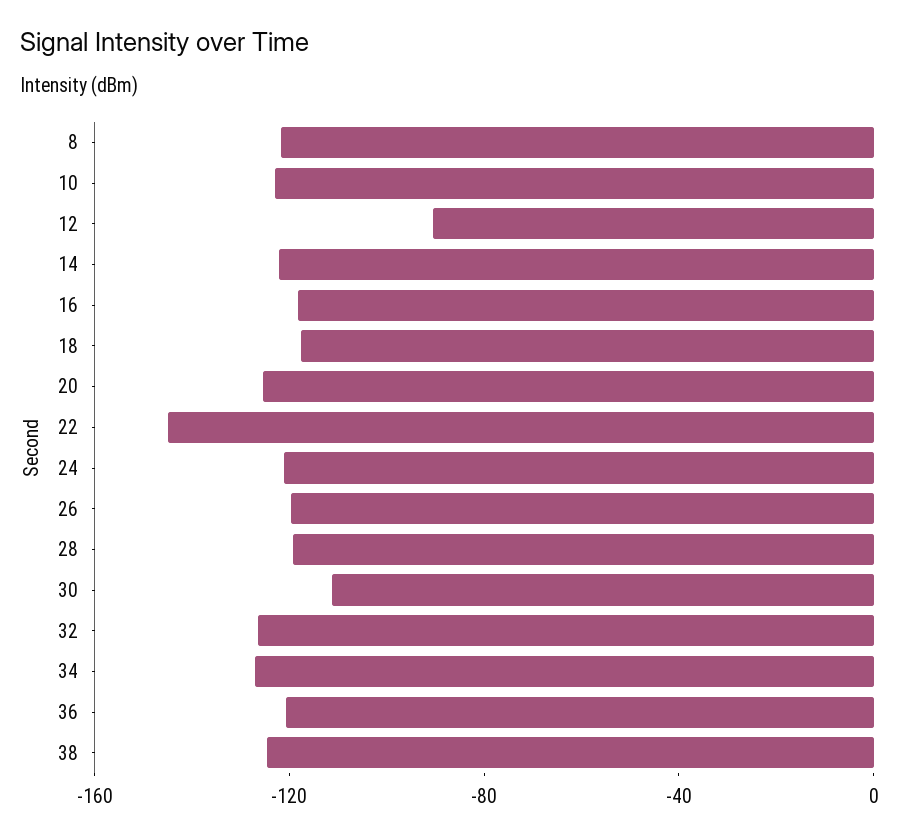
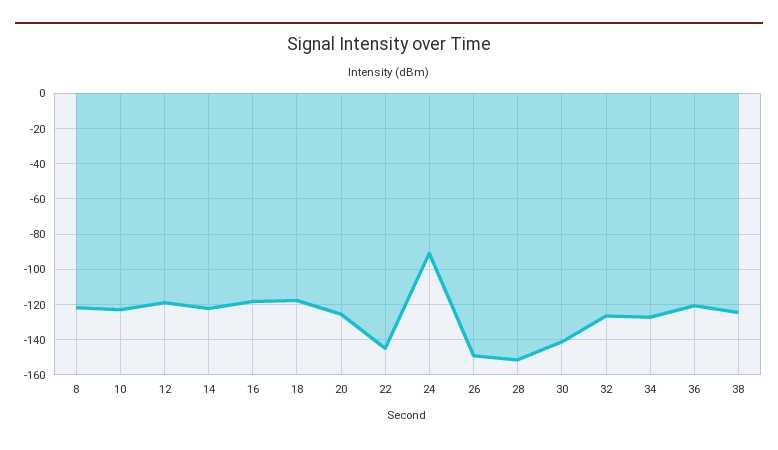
  {
    "8": -120,
    "10": -125,
-   "12": -90,
+   "12": -120,
    "14": -120,
    "16": -120,
    "18": -120,
    "20": -125,
    "22": -145,
-   "24": -120,
+   "24": -90,
-   "26": -120,
+   "26": -150,
-   "28": -120,
+   "28": -150,
-   "30": -110,
+   "30": -140,
    "32": -125,
    "34": -125,
    "36": -120,
    "38": -125
  }

